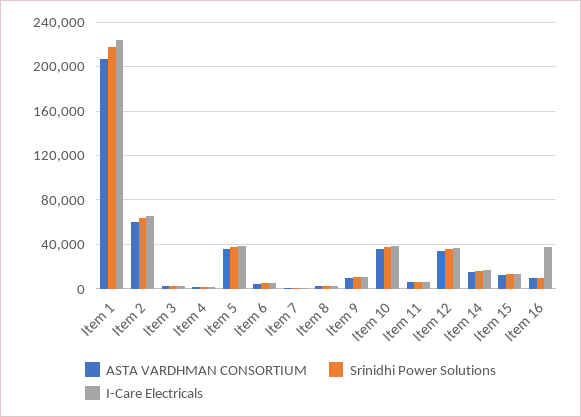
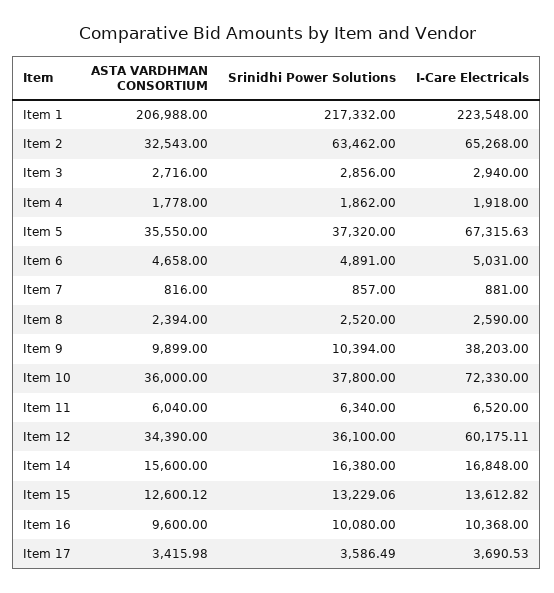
  {
    "ASTA VARDHMAN CONSORTIUM": {
      "Item 1": 206988,
-     "Item 2": 60000,
+     "Item 2": 32543,
      "Item 3": 2716,
      "Item 4": 1778,
      "Item 5": 35550,
      "Item 6": 4658,
      "Item 7": 816,
      "Item 8": 2394,
      "Item 9": 9899,
      "Item 10": 36000,
      "Item 11": 6040,
      "Item 12": 34390,
      "Item 14": 15600,
      "Item 15": 12600.12,
-     "Item 16": 9600
+     "Item 16": 9600,
+     "Item 17": 3415.98
    },
    "Srinidhi Power Solutions": {
      "Item 1": 217332,
      "Item 2": 63462,
      "Item 3": 2856,
      "Item 4": 1862,
      "Item 5": 37320,
      "Item 6": 4891,
      "Item 7": 857,
      "Item 8": 2520,
      "Item 9": 10394,
      "Item 10": 37800,
      "Item 11": 6340,
      "Item 12": 36100,
      "Item 14": 16380,
      "Item 15": 13229.06,
-     "Item 16": 10080
+     "Item 16": 10080,
+     "Item 17": 3586.49
    },
    "I-Care Electricals": {
      "Item 1": 223548,
      "Item 2": 65268,
      "Item 3": 2940,
      "Item 4": 1918,
-     "Item 5": 40000,
+     "Item 5": 67315.63,
      "Item 6": 5031,
      "Item 7": 881,
      "Item 8": 2590,
-     "Item 9": 10000,
+     "Item 9": 38203,
-     "Item 10": 40000,
+     "Item 10": 72330,
      "Item 11": 6520,
-     "Item 12": 40000,
+     "Item 12": 60175.11,
      "Item 14": 16848,
      "Item 15": 13612.82,
-     "Item 16": 40000
+     "Item 16": 10368,
+     "Item 17": 3690.53
    }
  }

